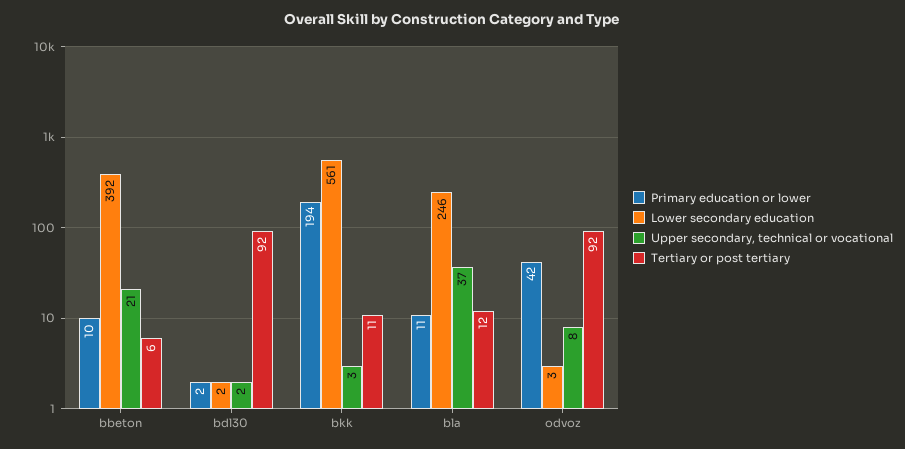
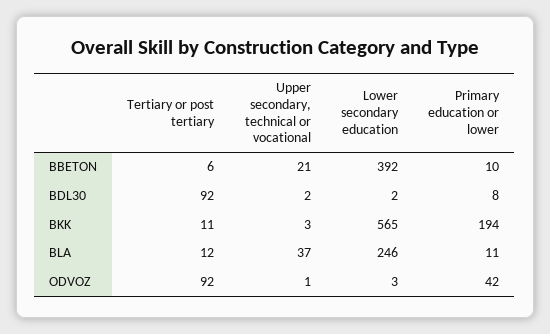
  {
    "Primary education or lower": {
      "bbeton": 10,
-     "bdl30": 2,
+     "bdl30": 8,
      "bkk": 194,
      "bla": 11,
      "odvoz": 42
    },
    "Lower secondary education": {
      "bbeton": 392,
      "bdl30": 2,
-     "bkk": 561,
+     "bkk": 565,
      "bla": 246,
      "odvoz": 3
    },
    "Upper secondary, technical or vocational": {
      "bbeton": 21,
      "bdl30": 2,
      "bkk": 3,
      "bla": 37,
-     "odvoz": 8
+     "odvoz": 1
    },
    "Tertiary or post tertiary": {
      "bbeton": 6,
      "bdl30": 92,
      "bkk": 11,
      "bla": 12,
      "odvoz": 92
    }
  }

